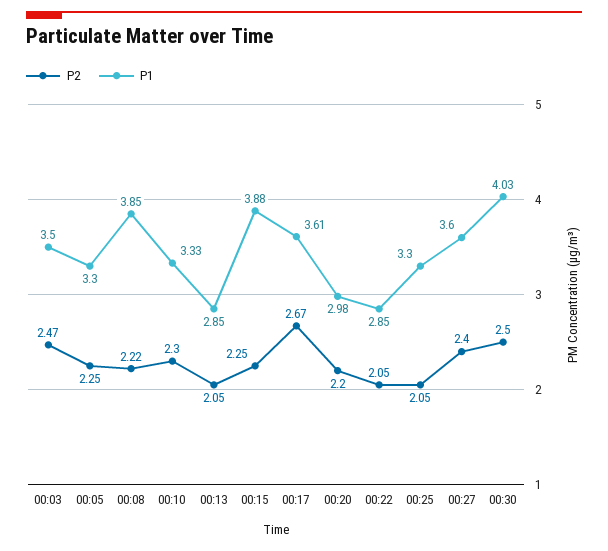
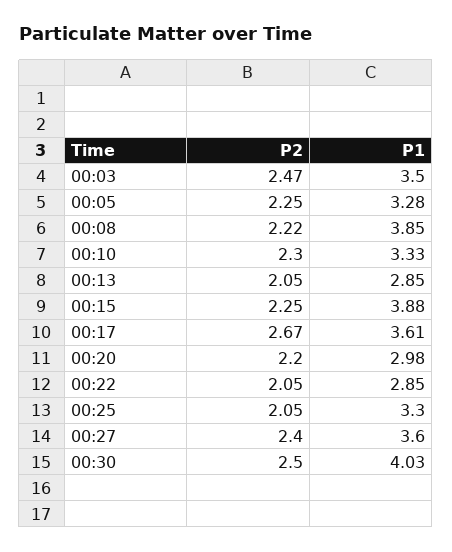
  {
    "P2": {
      "00:03": 2.47,
      "00:05": 2.25,
      "00:08": 2.22,
      "00:10": 2.3,
      "00:13": 2.05,
      "00:15": 2.25,
      "00:17": 2.67,
      "00:20": 2.2,
      "00:22": 2.05,
      "00:25": 2.05,
      "00:27": 2.4,
      "00:30": 2.5
    },
    "P1": {
      "00:03": 3.5,
-     "00:05": 3.3,
+     "00:05": 3.28,
      "00:08": 3.85,
      "00:10": 3.33,
      "00:13": 2.85,
      "00:15": 3.88,
      "00:17": 3.61,
      "00:20": 2.98,
      "00:22": 2.85,
      "00:25": 3.3,
      "00:27": 3.6,
      "00:30": 4.03
    }
  }

